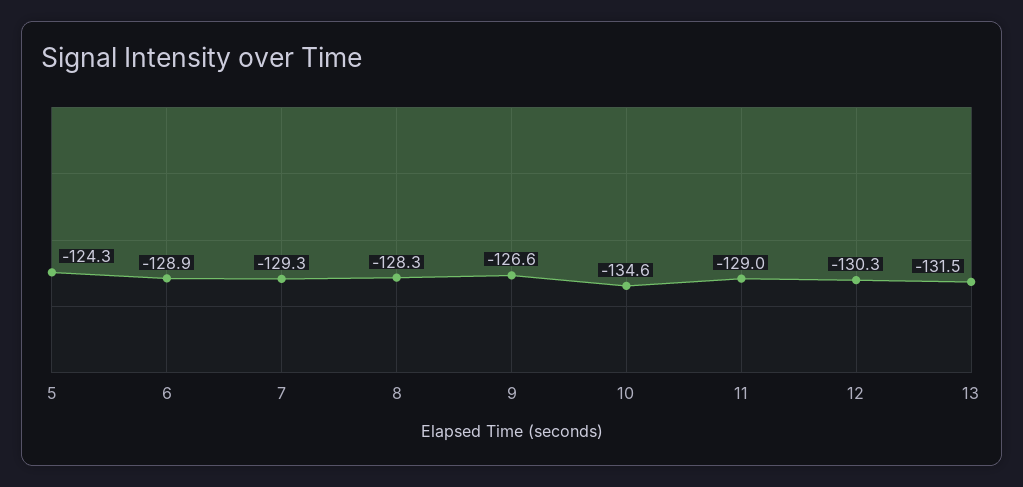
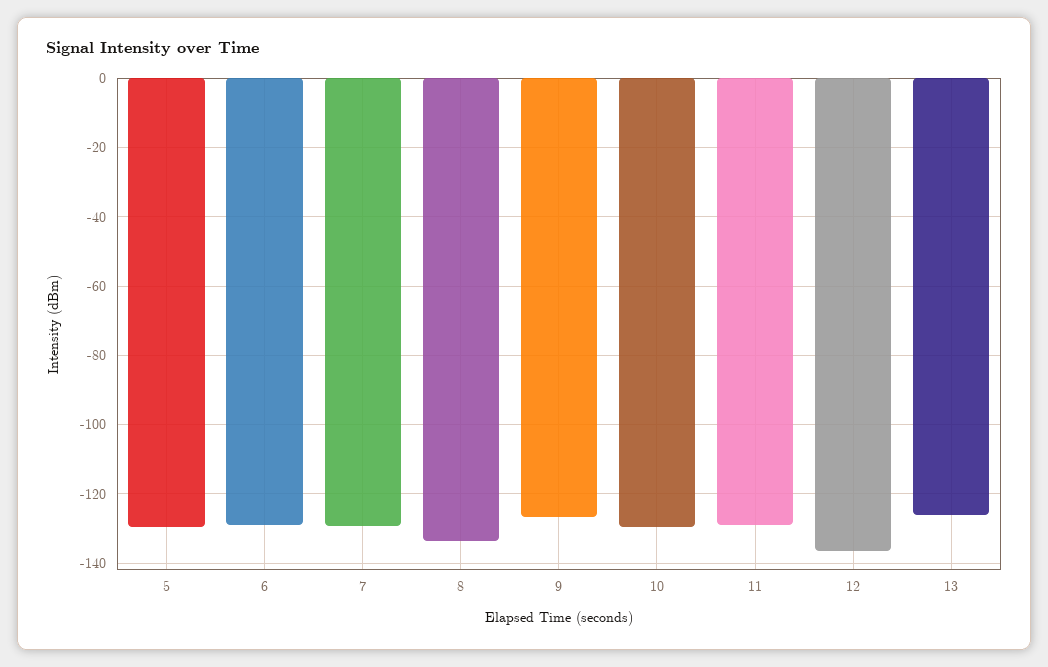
  {
-   "5": -124.3,
+   "5": -130,
    "6": -128.9,
    "7": -129.3,
-   "8": -128.3,
+   "8": -134,
    "9": -126.6,
-   "10": -134.6,
+   "10": -130,
    "11": -129,
-   "12": -130.3,
+   "12": -136,
-   "13": -131.5
+   "13": -126
  }

